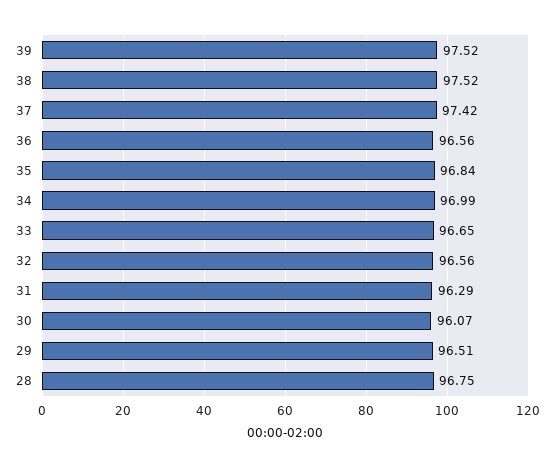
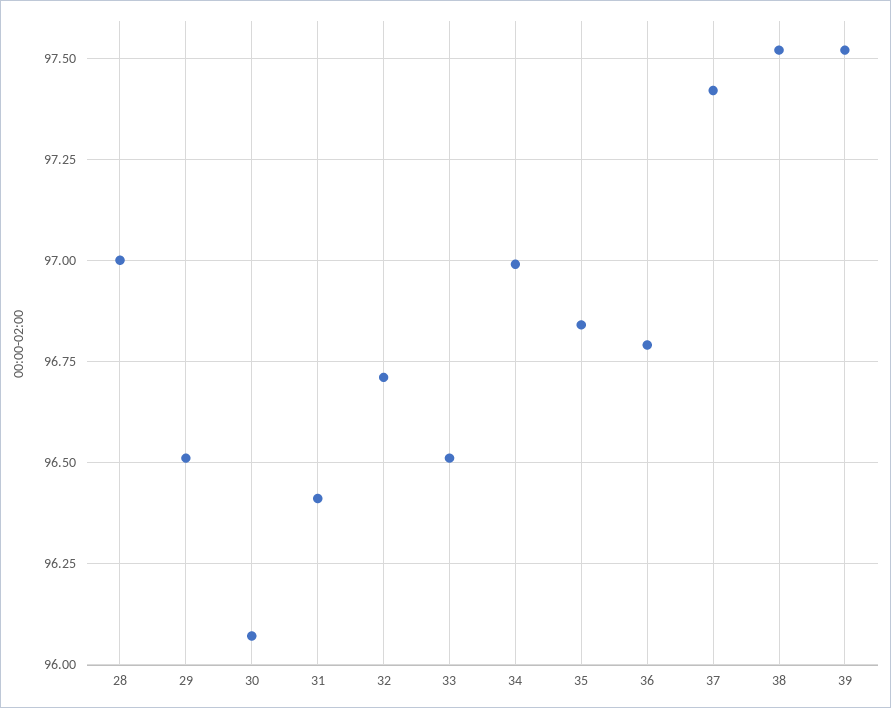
  {
    "39": 97.52,
    "38": 97.52,
    "37": 97.42,
-   "36": 96.56,
+   "36": 96.8,
    "35": 96.84,
    "34": 96.99,
-   "33": 96.65,
+   "33": 96.5,
-   "32": 96.56,
+   "32": 96.7,
-   "31": 96.29,
+   "31": 96.4,
    "30": 96.07,
    "29": 96.51,
-   "28": 96.75
+   "28": 97
  }

